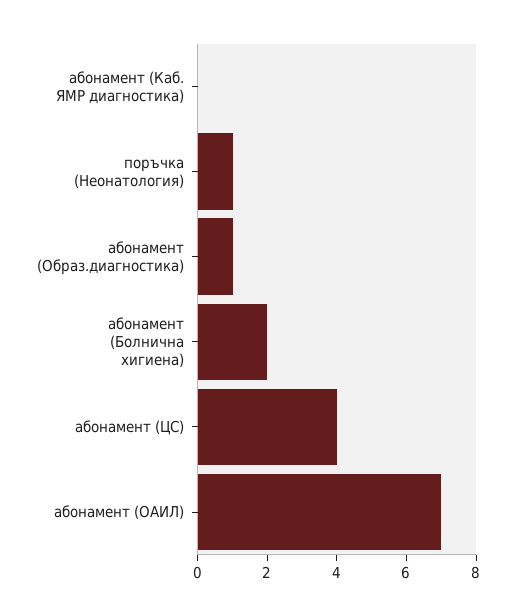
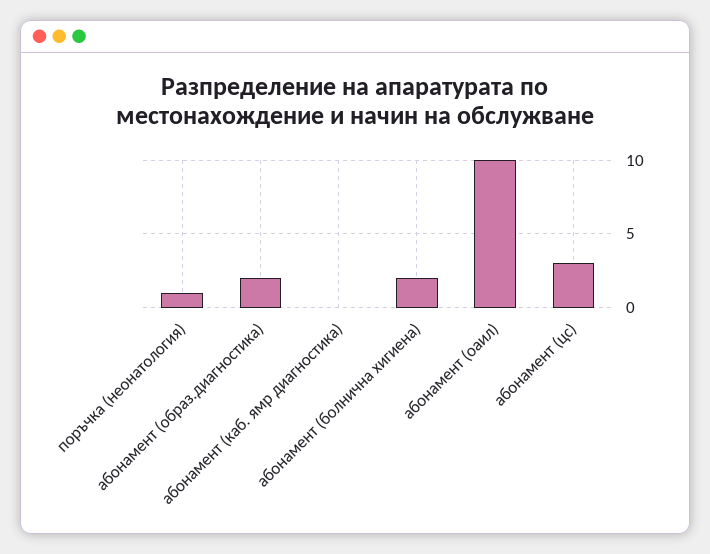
  {
    "абонамент (Каб. ЯМР диагностика)": 0,
    "поръчка (Неонатология)": 1,
-   "абонамент (Образ.диагностика)": 1,
+   "абонамент (Образ.диагностика)": 2,
    "абонамент (Болнична хигиена)": 2,
-   "абонамент (ЦС)": 4,
+   "абонамент (ЦС)": 3,
-   "абонамент (ОАИЛ)": 7
+   "абонамент (ОАИЛ)": 10
  }

